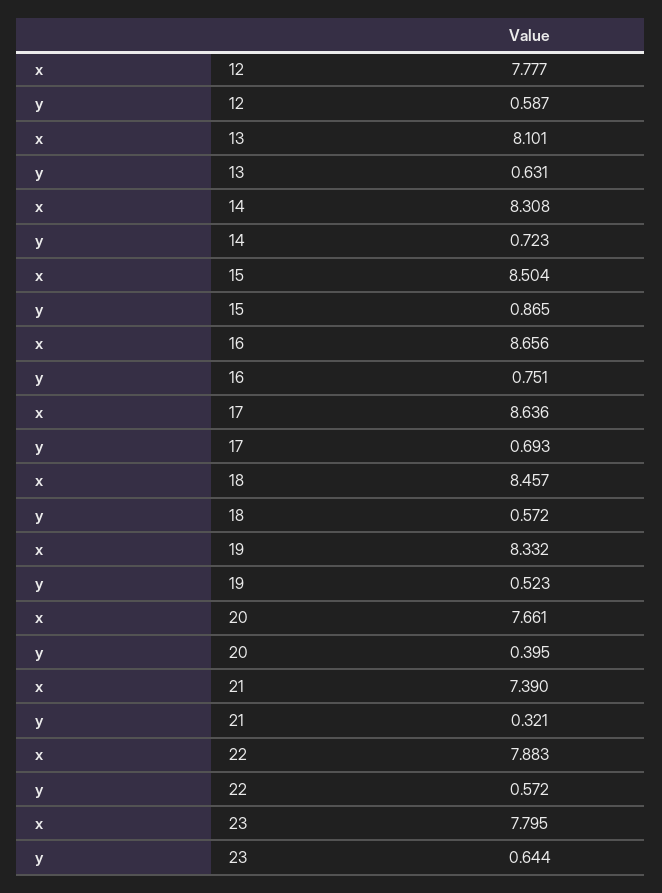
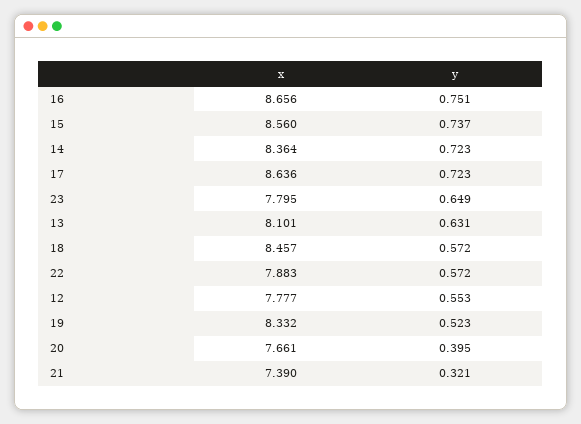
  {
    "x": {
      "12": 7.777,
      "13": 8.101,
-     "14": 8.308,
+     "14": 8.364,
-     "15": 8.504,
+     "15": 8.56,
      "16": 8.656,
      "17": 8.636,
      "18": 8.457,
      "19": 8.332,
      "20": 7.661,
      "21": 7.39,
      "22": 7.883,
      "23": 7.795
    },
    "y": {
-     "12": 0.587,
+     "12": 0.553,
      "13": 0.631,
      "14": 0.723,
-     "15": 0.865,
+     "15": 0.737,
      "16": 0.751,
-     "17": 0.693,
+     "17": 0.723,
      "18": 0.572,
      "19": 0.523,
      "20": 0.395,
      "21": 0.321,
      "22": 0.572,
-     "23": 0.644
+     "23": 0.649
    }
  }

